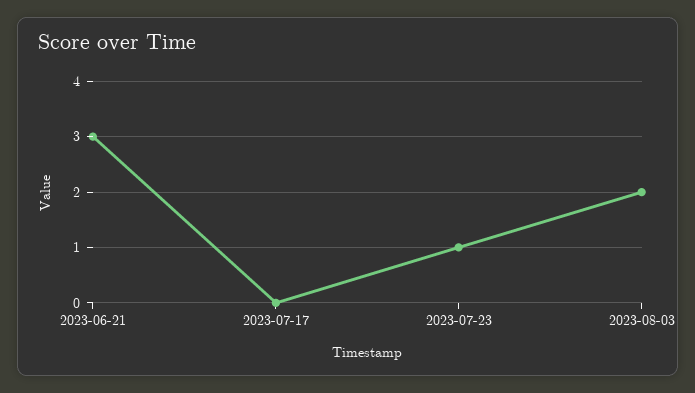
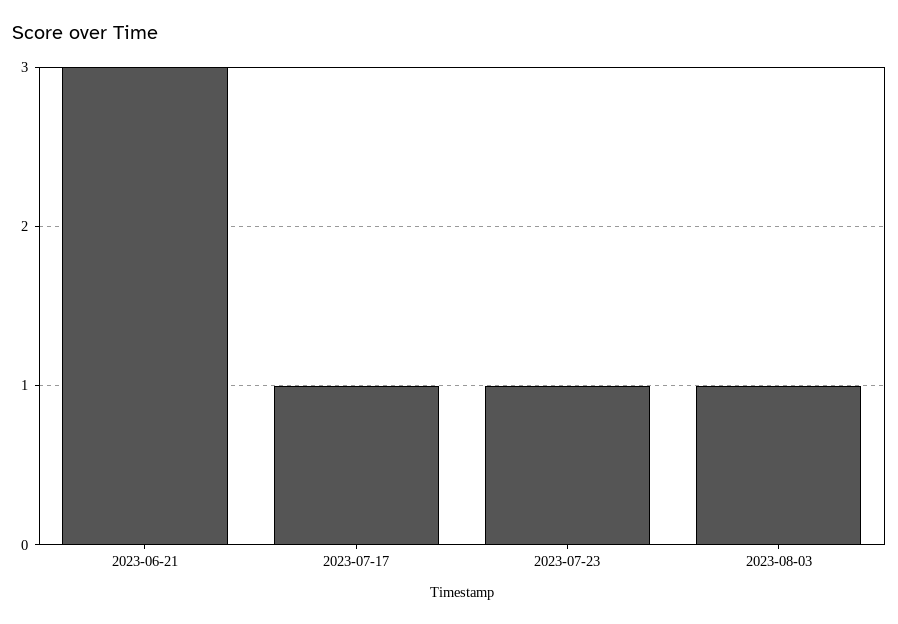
  {
    "2023-06-21": 3,
-   "2023-07-17": 0,
+   "2023-07-17": 1,
    "2023-07-23": 1,
-   "2023-08-03": 2
+   "2023-08-03": 1
  }

